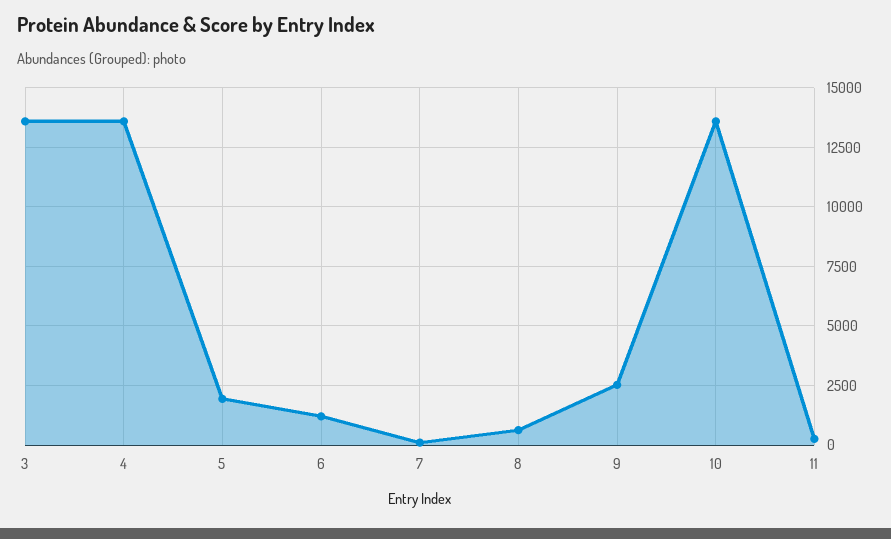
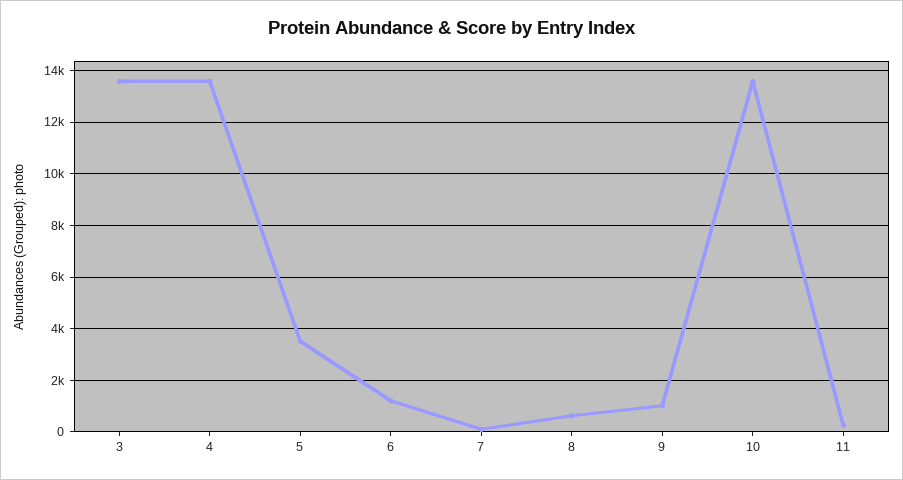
  {
    "3": 13500,
    "4": 13500,
-   "5": 2000,
+   "5": 3500,
    "6": 1250,
    "7": 0,
    "8": 750,
-   "9": 2500,
+   "9": 1000,
    "10": 13500,
    "11": 250
  }

